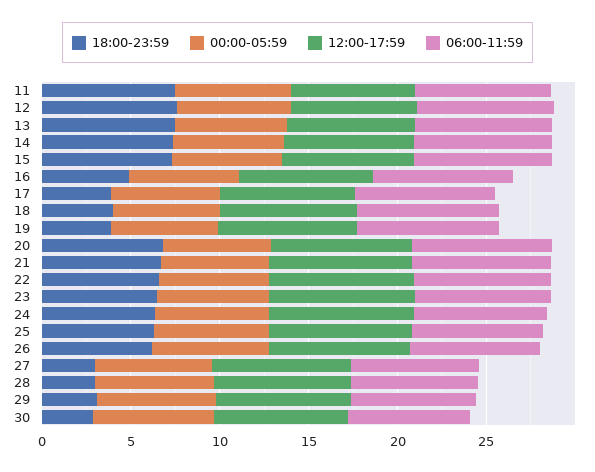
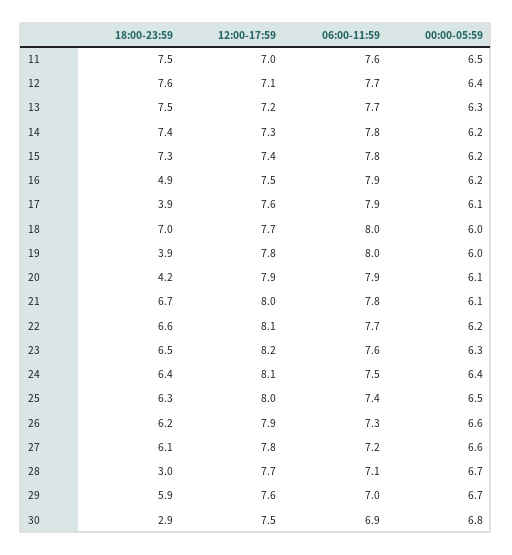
  {
    "18:00-23:59": {
      "11": 7.5,
      "12": 7.6,
      "13": 7.5,
      "14": 7.4,
      "15": 7.3,
      "16": 4.9,
      "17": 3.9,
-     "18": 4,
+     "18": 7,
      "19": 3.9,
-     "20": 7,
+     "20": 4.2,
      "21": 6.7,
      "22": 6.6,
      "23": 6.5,
      "24": 6.4,
      "25": 6.3,
      "26": 6.2,
-     "27": 3,
+     "27": 6.1,
      "28": 3,
-     "29": 3,
+     "29": 5.9,
      "30": 2.9
    },
    "00:00-05:59": {
      "11": 6.5,
      "12": 6.4,
      "13": 6.3,
      "14": 6.2,
      "15": 6.2,
      "16": 6.2,
      "17": 6.1,
      "18": 6,
      "19": 6,
      "20": 6.1,
      "21": 6.1,
      "22": 6.2,
      "23": 6.3,
      "24": 6.4,
      "25": 6.5,
      "26": 6.6,
      "27": 6.6,
      "28": 6.7,
      "29": 6.7,
      "30": 6.8
    },
    "12:00-17:59": {
      "11": 7,
      "12": 7.1,
      "13": 7.2,
      "14": 7.3,
      "15": 7.4,
      "16": 7.5,
      "17": 7.6,
      "18": 7.7,
      "19": 7.8,
      "20": 7.9,
      "21": 8,
      "22": 8.1,
      "23": 8.2,
      "24": 8.1,
      "25": 8,
      "26": 7.9,
      "27": 7.8,
      "28": 7.7,
      "29": 7.6,
      "30": 7.5
    },
    "06:00-11:59": {
      "11": 7.6,
      "12": 7.7,
      "13": 7.7,
      "14": 7.8,
      "15": 7.8,
      "16": 7.9,
      "17": 7.9,
      "18": 8,
      "19": 8,
      "20": 7.9,
      "21": 7.8,
      "22": 7.7,
      "23": 7.6,
      "24": 7.5,
      "25": 7.4,
      "26": 7.3,
      "27": 7.2,
      "28": 7.1,
      "29": 7,
      "30": 6.9
    }
  }

